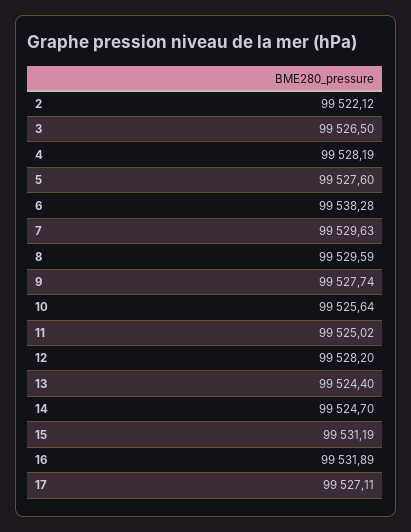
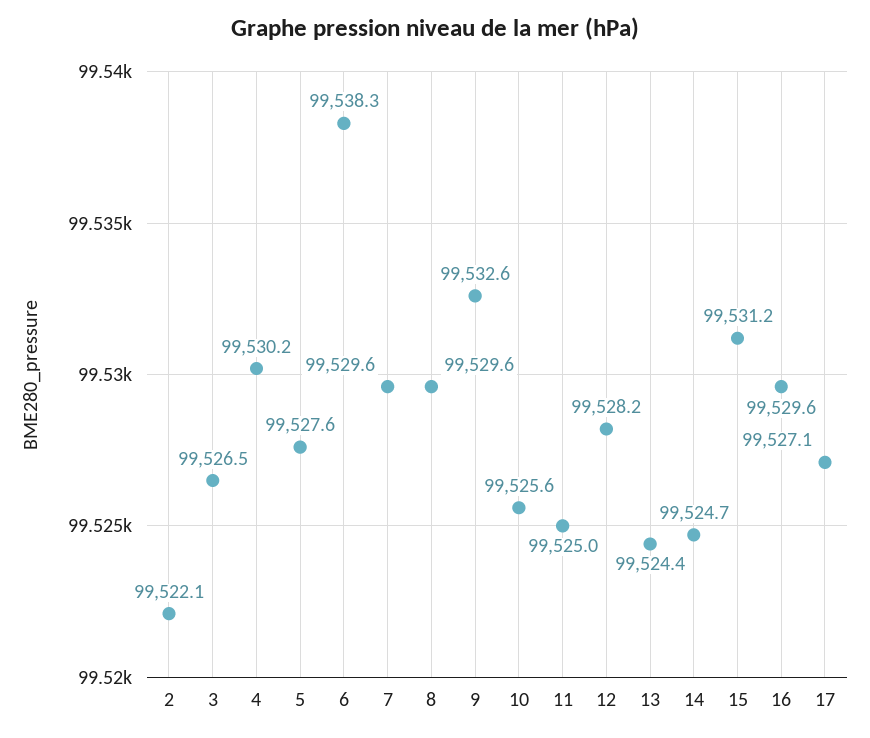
  {
    "2": 99522.12,
    "3": 99526.5,
-   "4": 99528.19,
+   "4": 99530.2,
    "5": 99527.6,
    "6": 99538.28,
    "7": 99529.63,
    "8": 99529.59,
-   "9": 99527.74,
+   "9": 99532.6,
    "10": 99525.64,
    "11": 99525.02,
    "12": 99528.2,
    "13": 99524.4,
    "14": 99524.7,
    "15": 99531.19,
-   "16": 99531.89,
+   "16": 99529.6,
    "17": 99527.11
  }

